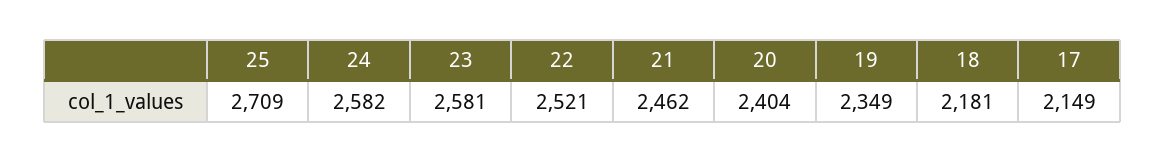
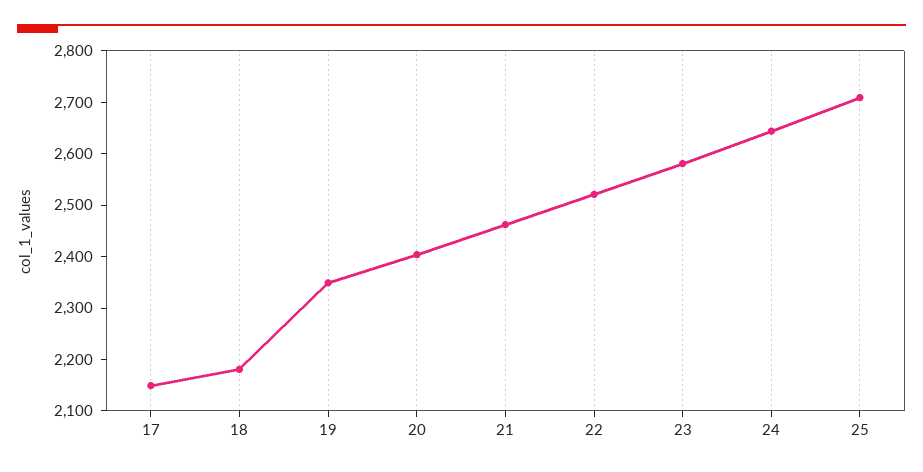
  {
    "25": 2709,
-   "24": 2582,
+   "24": 2640,
    "23": 2581,
    "22": 2521,
    "21": 2462,
    "20": 2404,
    "19": 2349,
    "18": 2181,
    "17": 2149
  }

